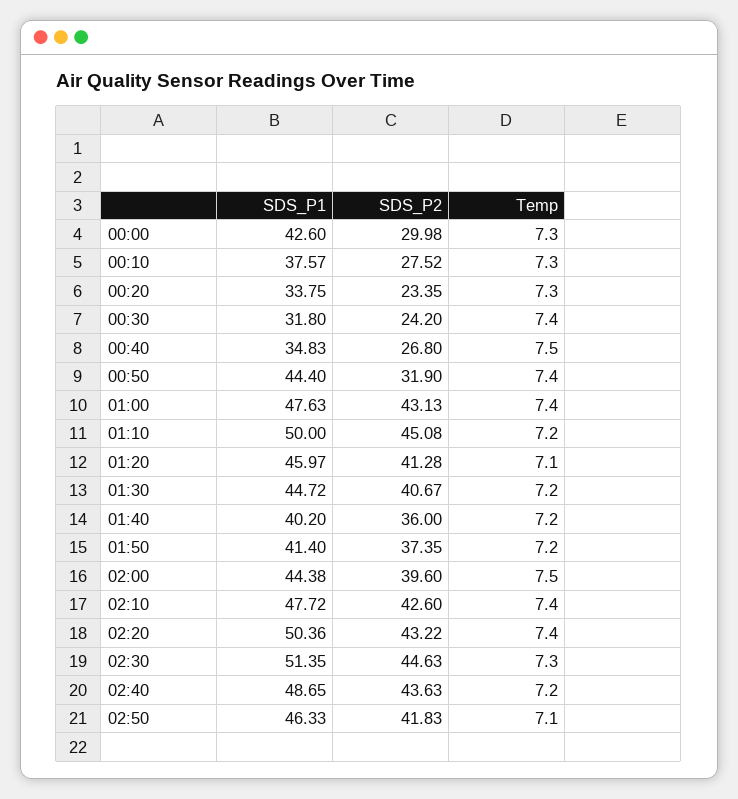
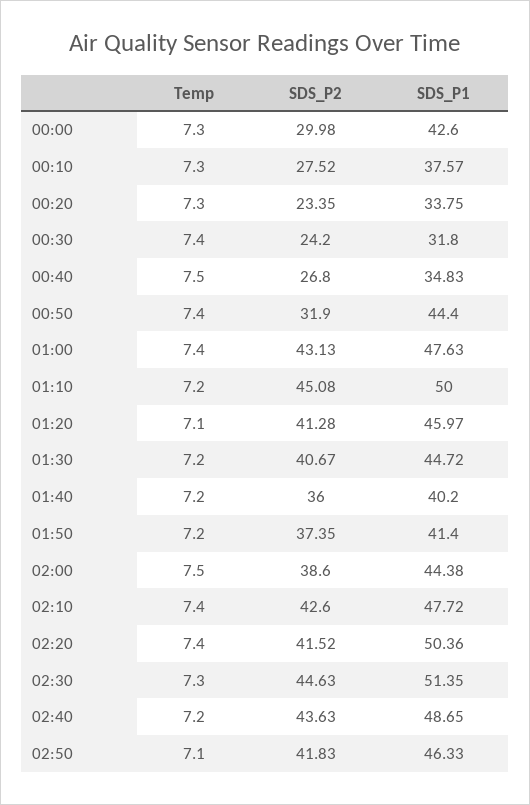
  {
    "SDS_P1": {
      "00:00": 42.6,
      "00:10": 37.57,
      "00:20": 33.75,
      "00:30": 31.8,
      "00:40": 34.83,
      "00:50": 44.4,
      "01:00": 47.63,
      "01:10": 50,
      "01:20": 45.97,
      "01:30": 44.72,
      "01:40": 40.2,
      "01:50": 41.4,
      "02:00": 44.38,
      "02:10": 47.72,
      "02:20": 50.36,
      "02:30": 51.35,
      "02:40": 48.65,
      "02:50": 46.33
    },
    "SDS_P2": {
      "00:00": 29.98,
      "00:10": 27.52,
      "00:20": 23.35,
      "00:30": 24.2,
      "00:40": 26.8,
      "00:50": 31.9,
      "01:00": 43.13,
      "01:10": 45.08,
      "01:20": 41.28,
      "01:30": 40.67,
      "01:40": 36,
      "01:50": 37.35,
-     "02:00": 39.6,
+     "02:00": 38.6,
      "02:10": 42.6,
-     "02:20": 43.22,
+     "02:20": 41.52,
      "02:30": 44.63,
      "02:40": 43.63,
      "02:50": 41.83
    },
    "Temp": {
      "00:00": 7.3,
      "00:10": 7.3,
      "00:20": 7.3,
      "00:30": 7.4,
      "00:40": 7.5,
      "00:50": 7.4,
      "01:00": 7.4,
      "01:10": 7.2,
      "01:20": 7.1,
      "01:30": 7.2,
      "01:40": 7.2,
      "01:50": 7.2,
      "02:00": 7.5,
      "02:10": 7.4,
      "02:20": 7.4,
      "02:30": 7.3,
      "02:40": 7.2,
      "02:50": 7.1
    }
  }

